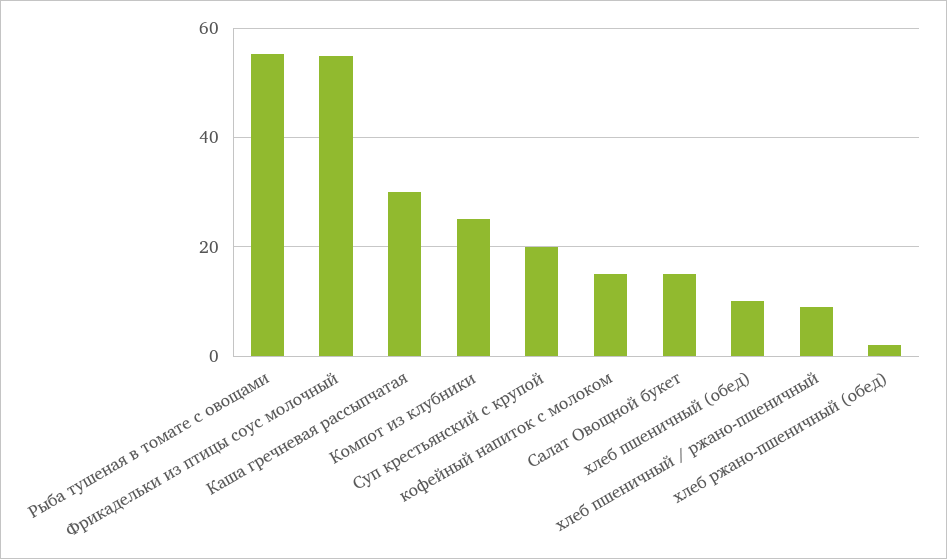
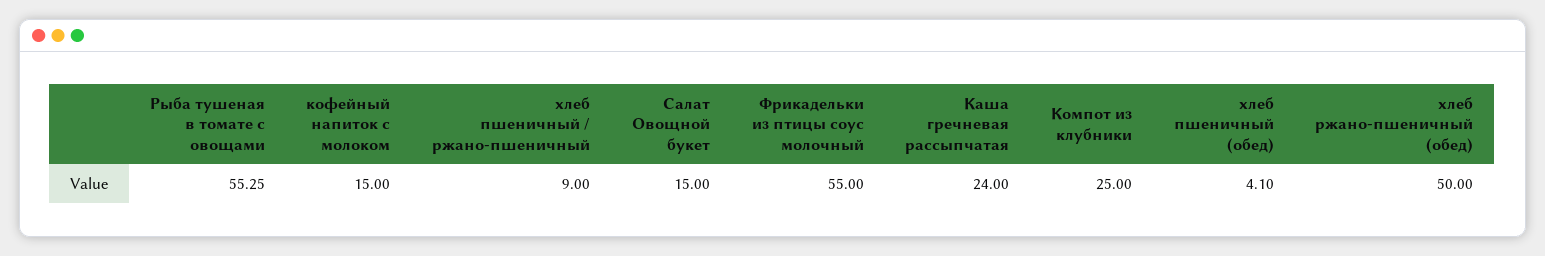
  {
    "Рыба тушеная в томате с овощами": 55.25,
    "Фрикадельки из птицы соус молочный": 55,
-   "Каша гречневая рассыпчатая": 30,
+   "Каша гречневая рассыпчатая": 24,
    "Компот из клубники": 25,
-   "Суп крестьянский с крупой": 20,
    "кофейный напиток с молоком": 15,
    "Салат Овощной букет": 15,
-   "хлеб пшеничный (обед)": 10,
+   "хлеб пшеничный (обед)": 4.1,
    "хлеб пшеничный / ржано-пшеничный": 9,
-   "хлеб ржано-пшеничный (обед)": 2
+   "хлеб ржано-пшеничный (обед)": 50
  }

